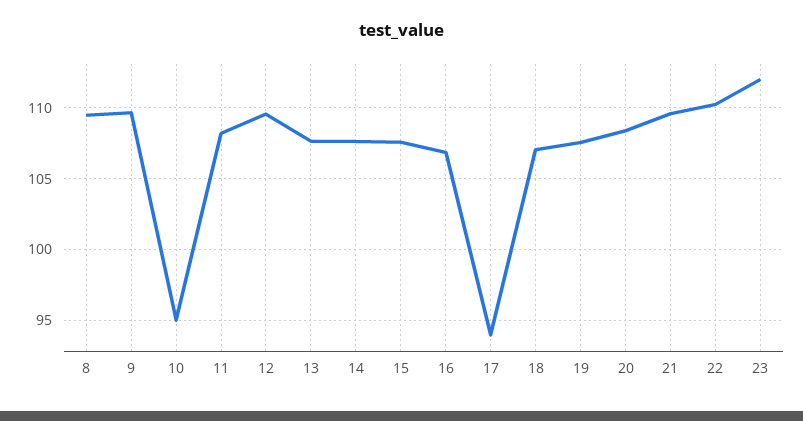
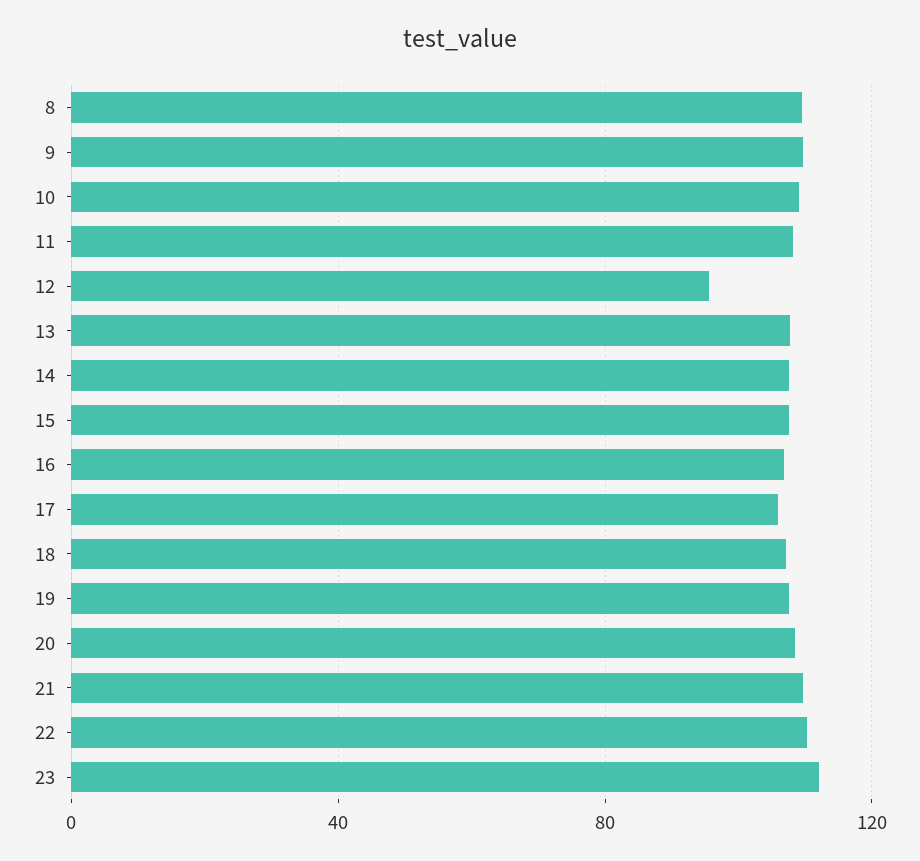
  {
    "8": 109.5,
    "9": 109.5,
-   "10": 95,
+   "10": 110,
    "11": 108,
-   "12": 109.5,
+   "12": 95,
    "13": 107.5,
    "14": 107.5,
    "15": 107.5,
    "16": 107,
-   "17": 94,
+   "17": 105,
    "18": 107,
    "19": 107.5,
    "20": 108.5,
    "21": 109.5,
    "22": 110.5,
    "23": 112
  }

